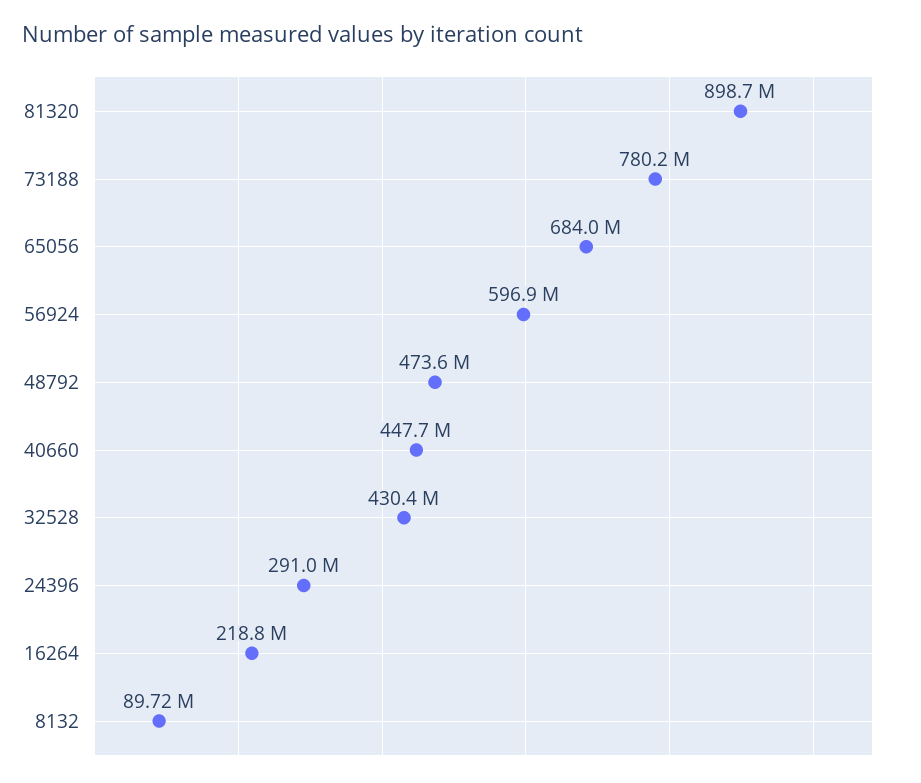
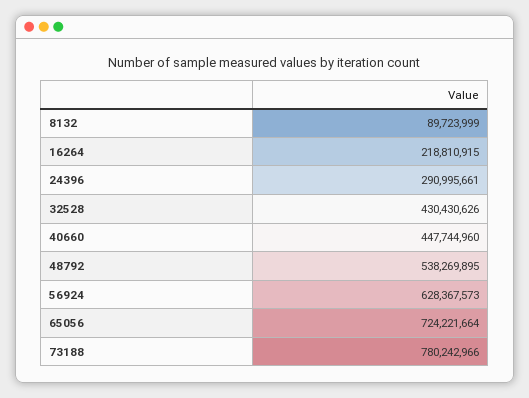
  {
-   "81320": 898700000,
    "73188": 780242966,
-   "65056": 684000000,
+   "65056": 724221664,
-   "56924": 596900000,
+   "56924": 628367573,
-   "48792": 473600000,
+   "48792": 538269895,
    "40660": 447744960,
    "32528": 430430626,
    "24396": 290995661,
    "16264": 218810915,
    "8132": 89723999
  }

